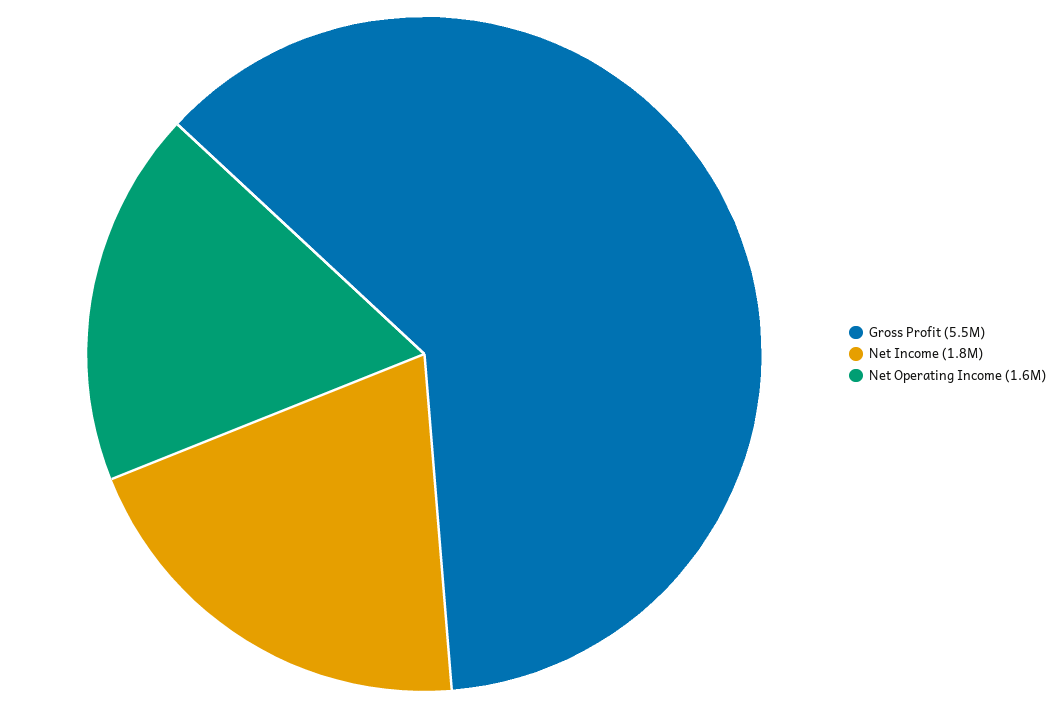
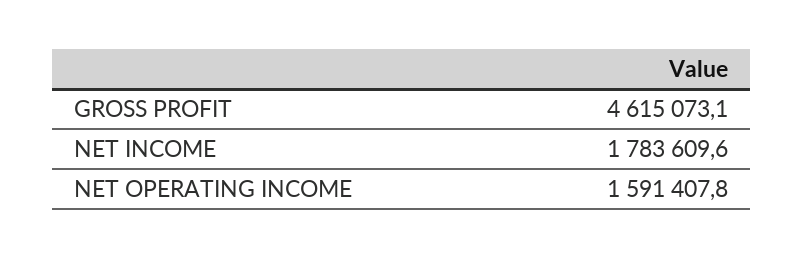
  {
-   "Gross Profit": 5500000,
+   "Gross Profit": 4615073.1,
    "Net Income": 1783609.6,
    "Net Operating Income": 1591407.8
  }

